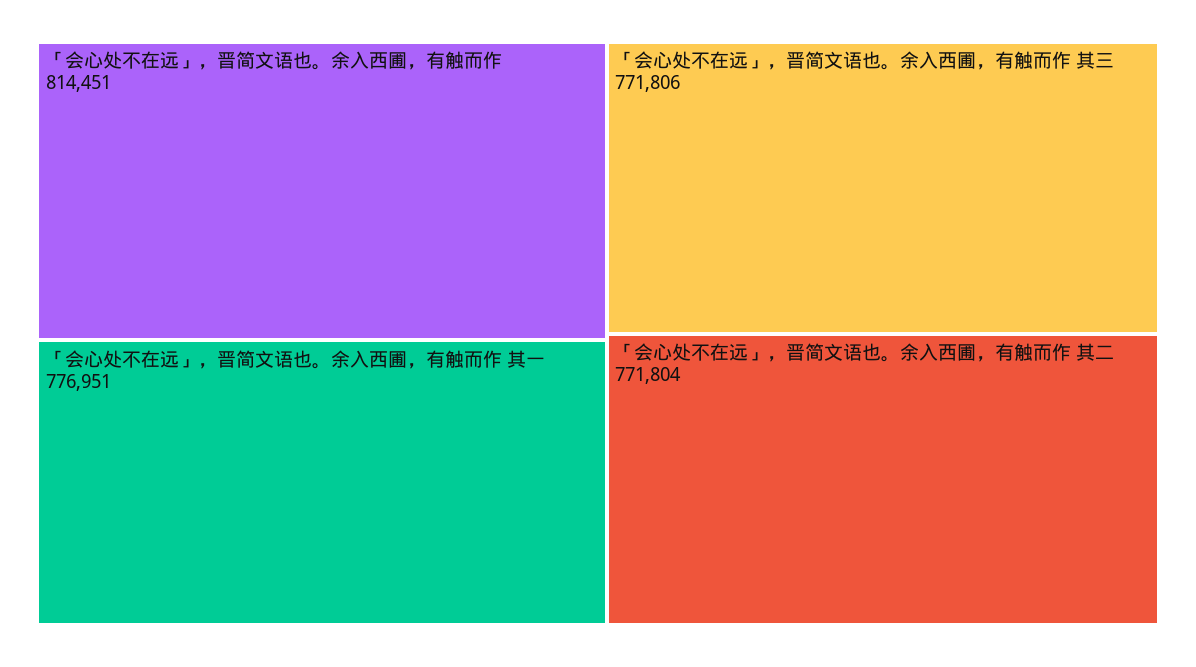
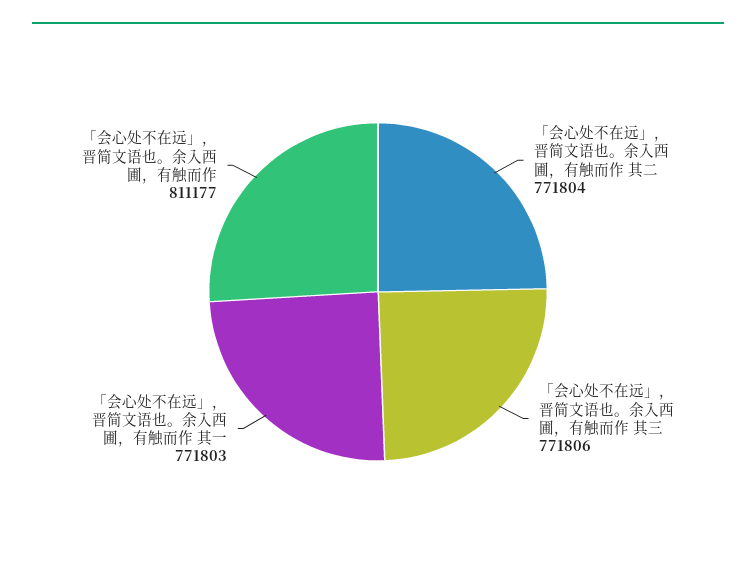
  {
-   "「会心处不在远」，晋简文语也。余入西圃，有触而作": 814451,
+   "「会心处不在远」，晋简文语也。余入西圃，有触而作": 811177,
-   "「会心处不在远」，晋简文语也。余入西圃，有触而作 其一": 776951,
+   "「会心处不在远」，晋简文语也。余入西圃，有触而作 其一": 771803,
    "「会心处不在远」，晋简文语也。余入西圃，有触而作 其三": 771806,
    "「会心处不在远」，晋简文语也。余入西圃，有触而作 其二": 771804
  }

